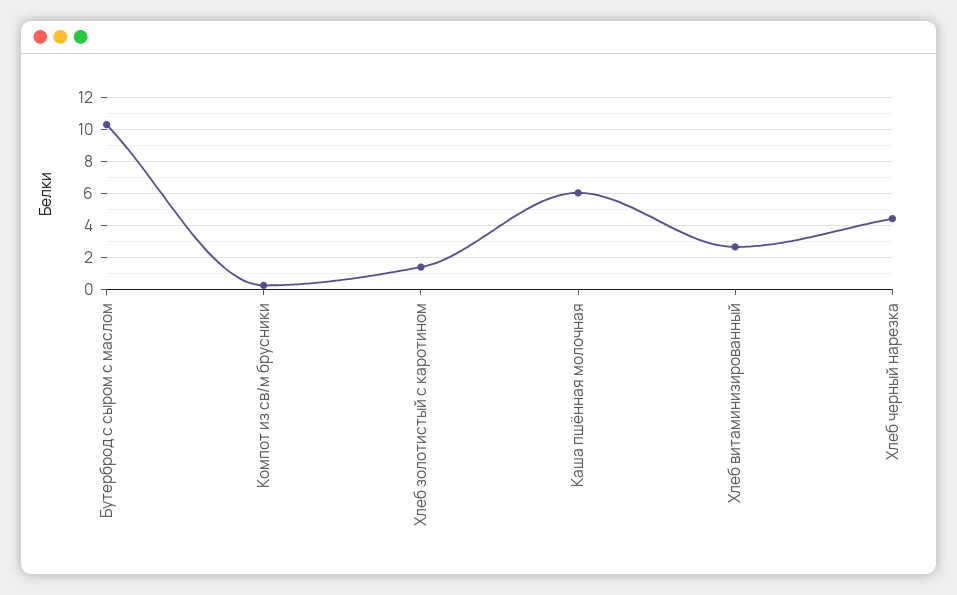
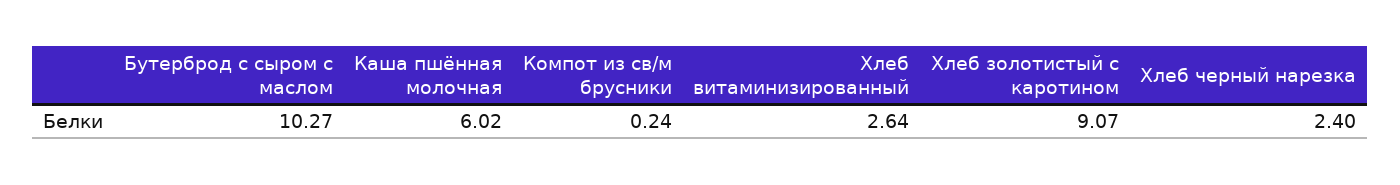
  {
    "Бутерброд с сыром с маслом": 10.27,
    "Компот из св/м брусники": 0.24,
-   "Хлеб золотистый с каротином": 1.5,
+   "Хлеб золотистый с каротином": 9.07,
    "Каша пшённая молочная": 6.02,
    "Хлеб витаминизированный": 2.64,
-   "Хлеб черный нарезка": 4.5
+   "Хлеб черный нарезка": 2.4
  }

